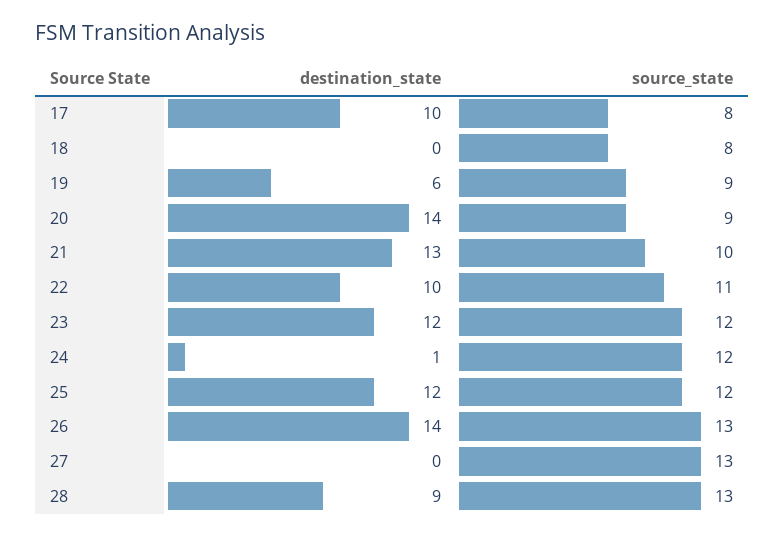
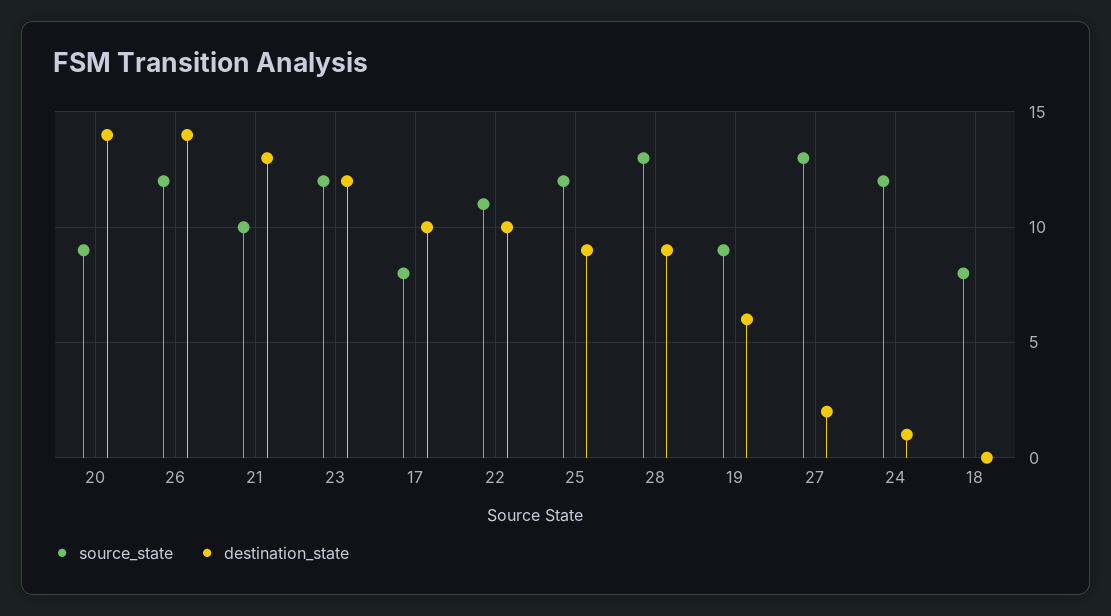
  {
    "destination_state": {
      "17": 10,
      "18": 0,
      "19": 6,
      "20": 14,
      "21": 13,
      "22": 10,
      "23": 12,
      "24": 1,
-     "25": 12,
+     "25": 9,
      "26": 14,
-     "27": 0,
+     "27": 2,
      "28": 9
    },
    "source_state": {
      "17": 8,
      "18": 8,
      "19": 9,
      "20": 9,
      "21": 10,
      "22": 11,
      "23": 12,
      "24": 12,
      "25": 12,
-     "26": 13,
+     "26": 12,
      "27": 13,
      "28": 13
    }
  }

